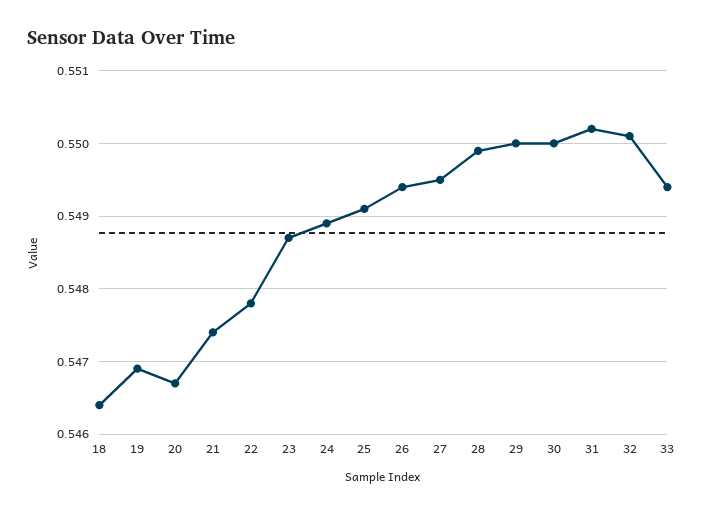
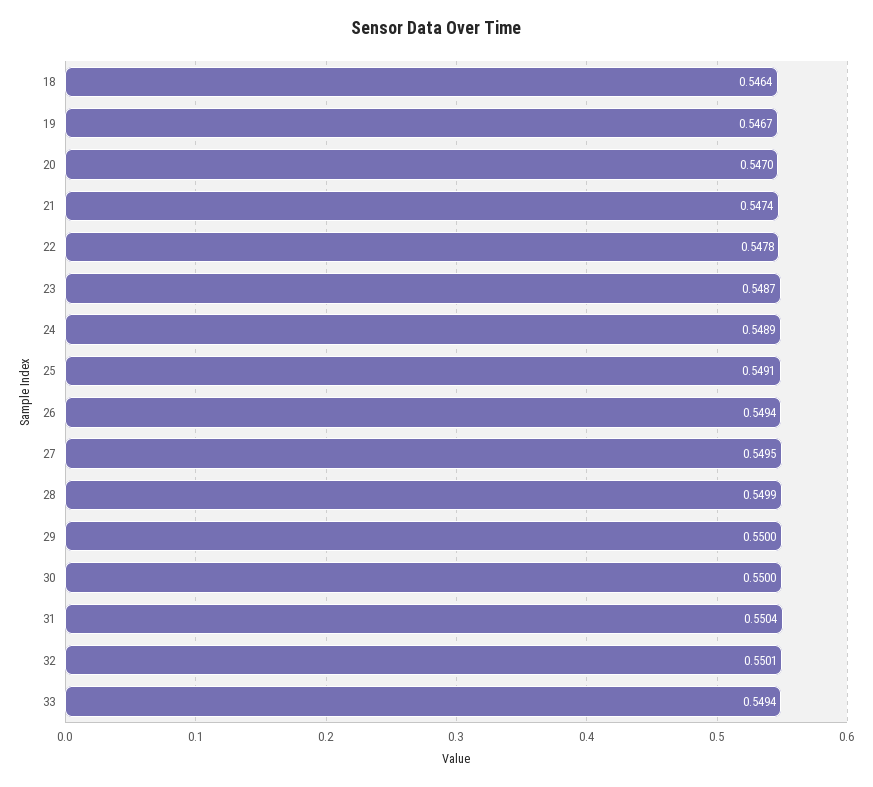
  {
    "18": 0.5464,
-   "19": 0.5469,
+   "19": 0.5467,
-   "20": 0.5467,
+   "20": 0.547,
    "21": 0.5474,
    "22": 0.5478,
    "23": 0.5487,
    "24": 0.5489,
    "25": 0.5491,
    "26": 0.5494,
    "27": 0.5495,
    "28": 0.5499,
    "29": 0.55,
    "30": 0.55,
-   "31": 0.5502,
+   "31": 0.5504,
    "32": 0.5501,
    "33": 0.5494
  }

